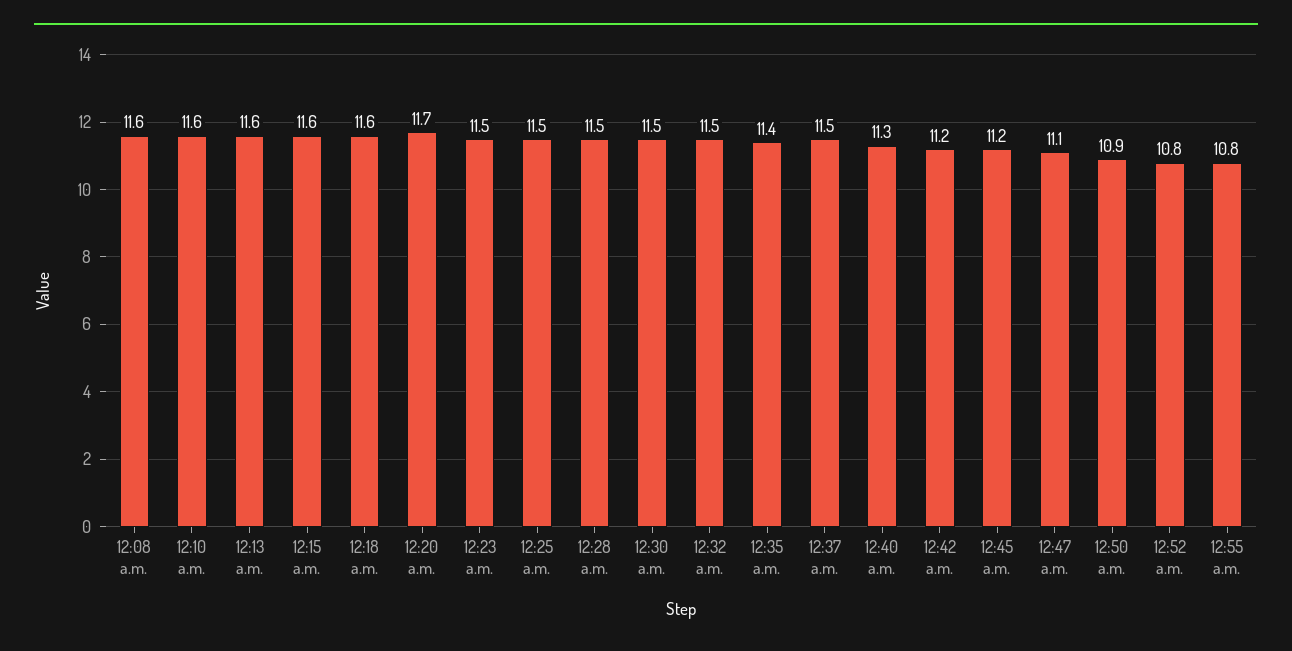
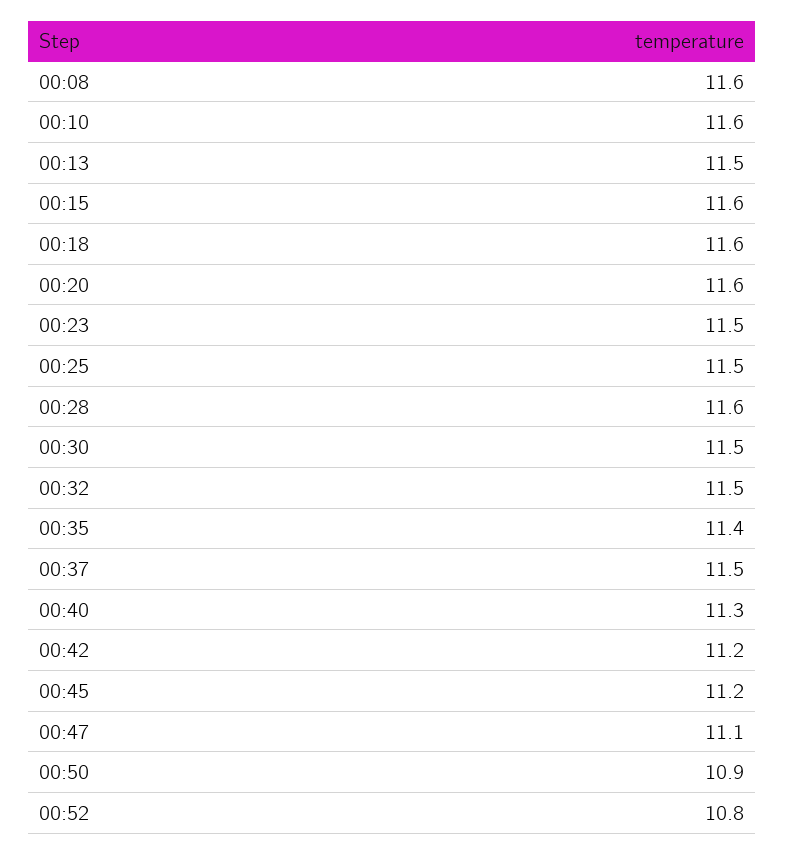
  {
    "12:08 a.m.": 11.6,
    "12:10 a.m.": 11.6,
-   "12:13 a.m.": 11.6,
+   "12:13 a.m.": 11.5,
    "12:15 a.m.": 11.6,
    "12:18 a.m.": 11.6,
-   "12:20 a.m.": 11.7,
+   "12:20 a.m.": 11.6,
    "12:23 a.m.": 11.5,
    "12:25 a.m.": 11.5,
-   "12:28 a.m.": 11.5,
+   "12:28 a.m.": 11.6,
    "12:30 a.m.": 11.5,
    "12:32 a.m.": 11.5,
    "12:35 a.m.": 11.4,
    "12:37 a.m.": 11.5,
    "12:40 a.m.": 11.3,
    "12:42 a.m.": 11.2,
    "12:45 a.m.": 11.2,
    "12:47 a.m.": 11.1,
    "12:50 a.m.": 10.9,
-   "12:52 a.m.": 10.8,
+   "12:52 a.m.": 10.8
-   "12:55 a.m.": 10.8
  }

